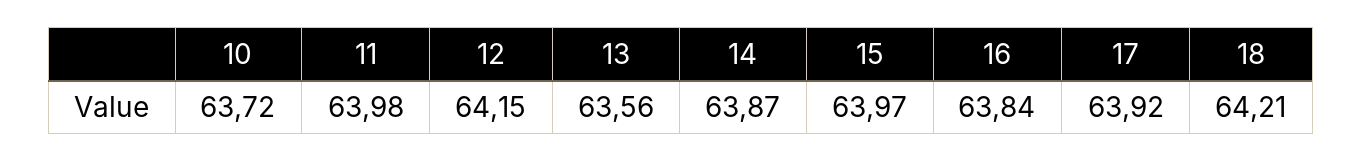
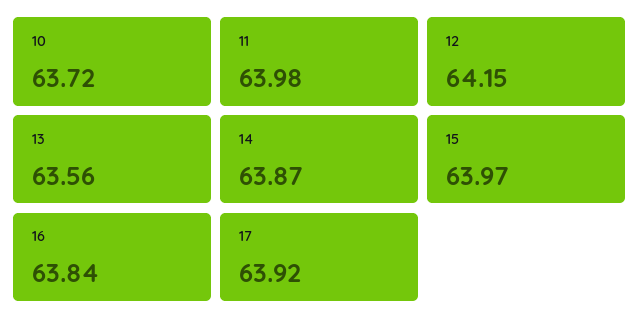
  {
    "10": 63.72,
    "11": 63.98,
    "12": 64.15,
    "13": 63.56,
    "14": 63.87,
    "15": 63.97,
    "16": 63.84,
-   "17": 63.92,
+   "17": 63.92
-   "18": 64.21
  }

